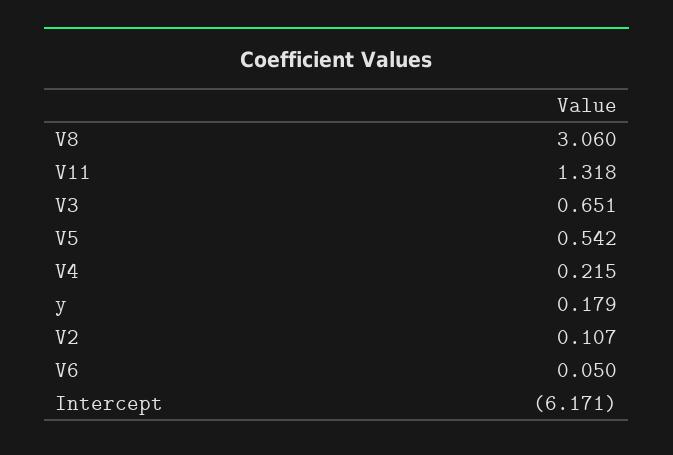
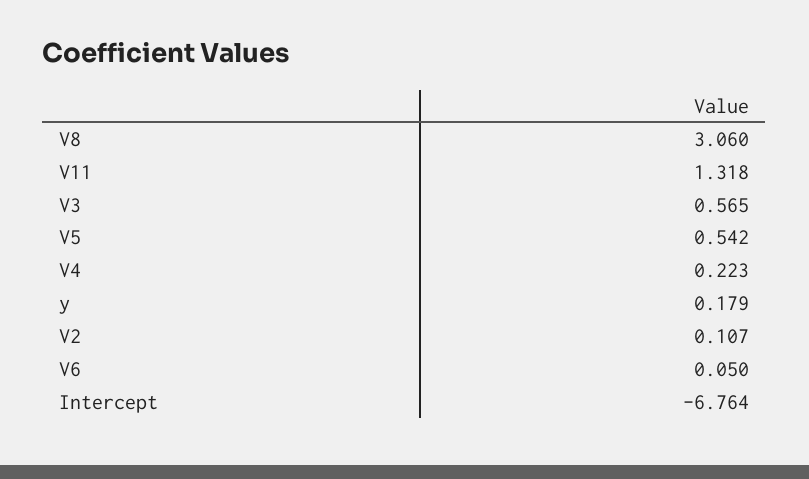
  {
    "V8": 3.06,
    "V11": 1.318,
-   "V3": 0.651,
+   "V3": 0.565,
    "V5": 0.542,
-   "V4": 0.215,
+   "V4": 0.223,
    "y": 0.179,
    "V2": 0.107,
    "V6": 0.05,
-   "Intercept": -6.171
+   "Intercept": -6.764
  }

